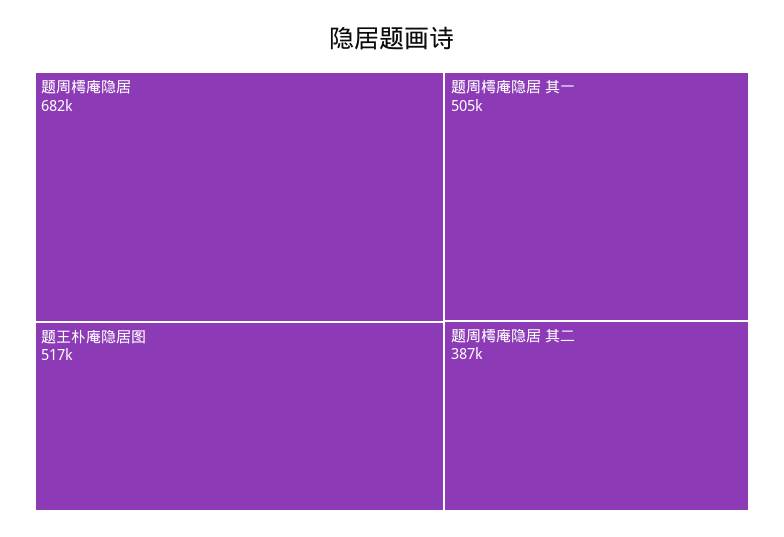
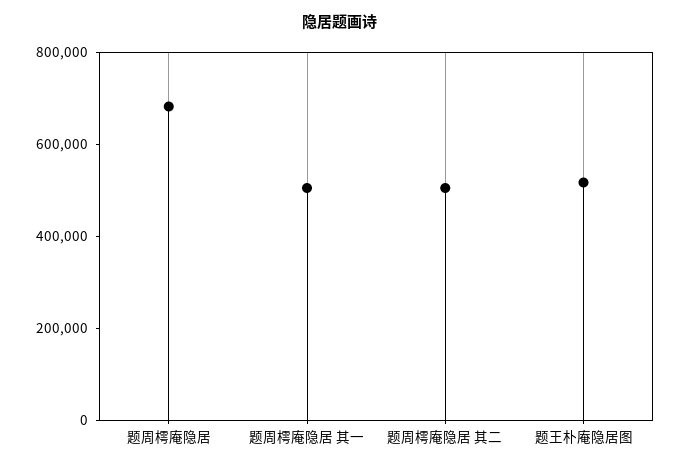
  {
    "题周樗庵隐居": 682000,
    "题王朴庵隐居图": 517000,
    "题周樗庵隐居 其一": 505000,
-   "题周樗庵隐居 其二": 387000
+   "题周樗庵隐居 其二": 500000
  }

